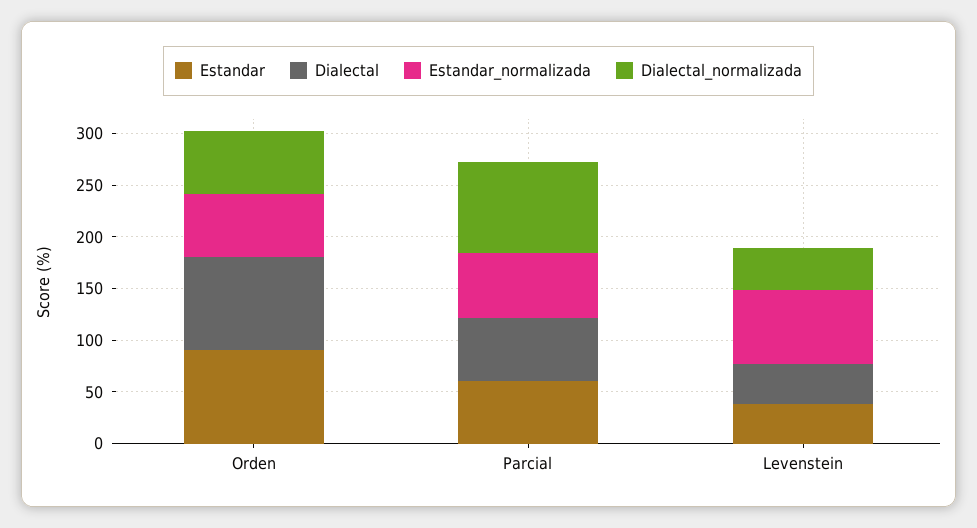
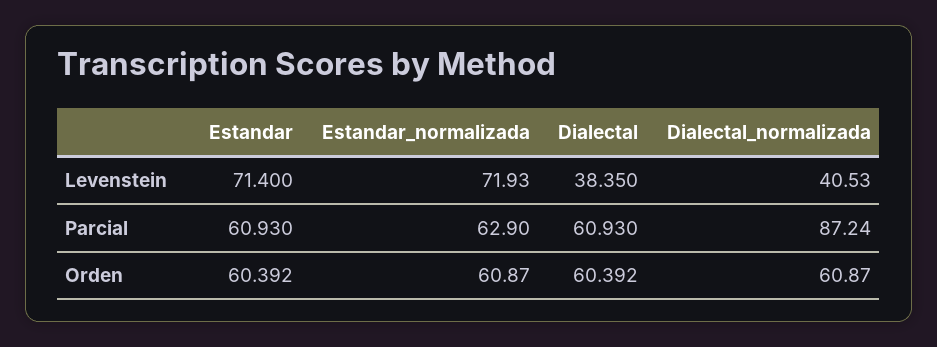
  {
    "Estandar": {
-     "Orden": 90,
+     "Orden": 60.392,
      "Parcial": 60.93,
-     "Levenstein": 40
+     "Levenstein": 71.4
    },
    "Dialectal": {
-     "Orden": 90,
+     "Orden": 60.392,
      "Parcial": 60.93,
      "Levenstein": 38.35
    },
    "Estandar_normalizada": {
      "Orden": 60.87,
      "Parcial": 62.9,
      "Levenstein": 71.93
    },
    "Dialectal_normalizada": {
      "Orden": 60.87,
      "Parcial": 87.24,
      "Levenstein": 40.53
    }
  }

